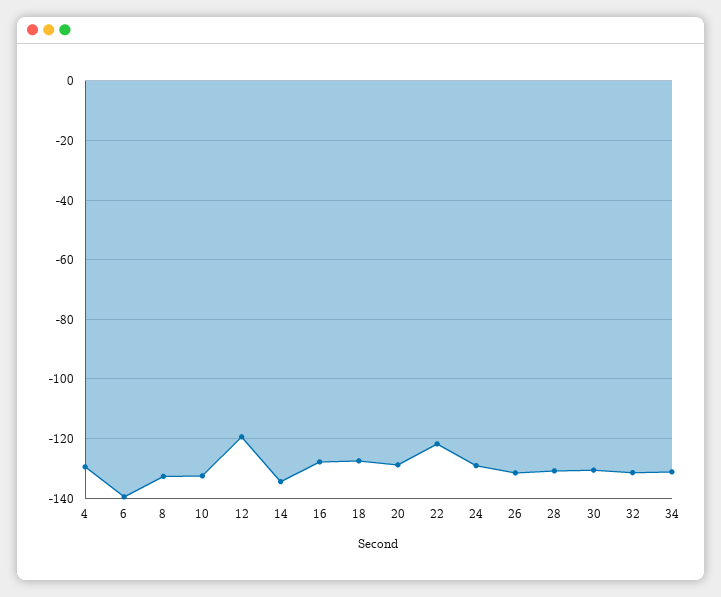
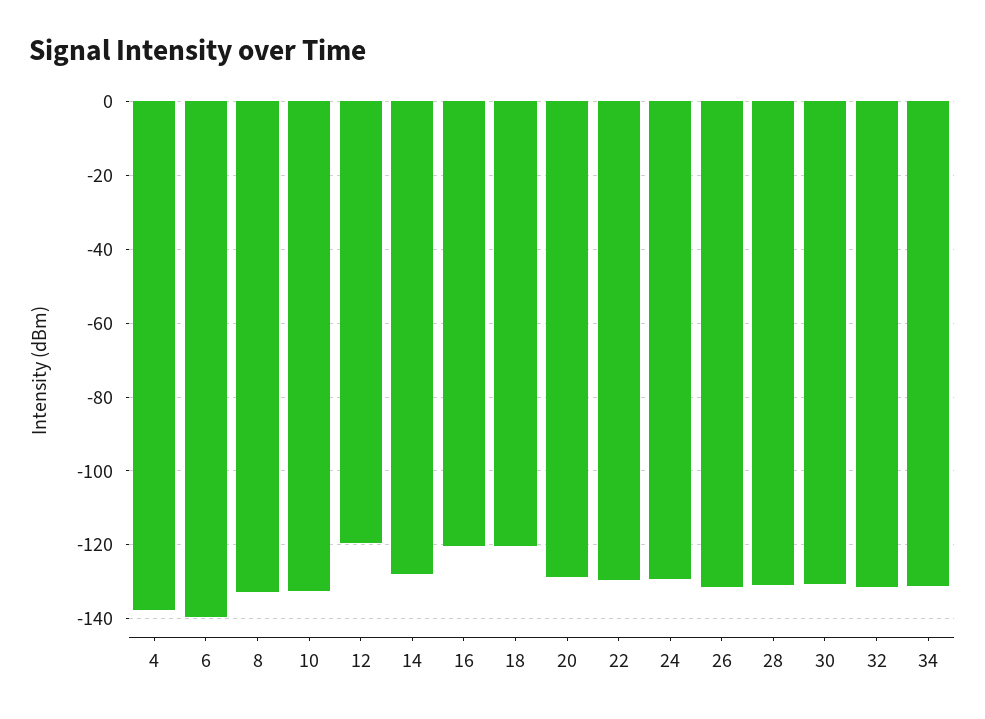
  {
-   "4": -130,
+   "4": -138,
    "6": -140,
    "8": -132,
    "10": -132,
    "12": -120,
-   "14": -135,
+   "14": -128,
-   "16": -127.5,
+   "16": -120,
-   "18": -127.5,
+   "18": -120,
    "20": -128,
-   "22": -122.5,
+   "22": -130,
    "24": -130,
    "26": -132,
    "28": -130,
    "30": -130,
    "32": -132,
    "34": -132
  }

